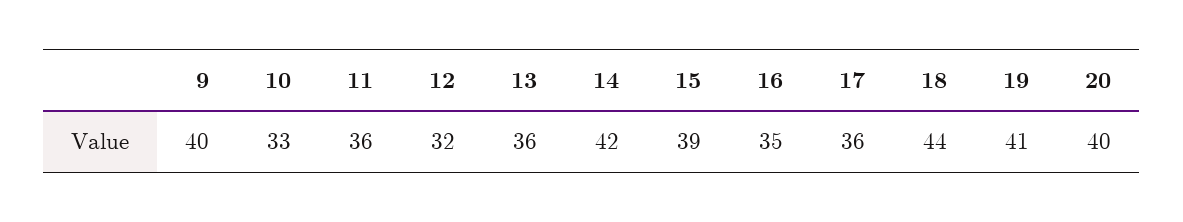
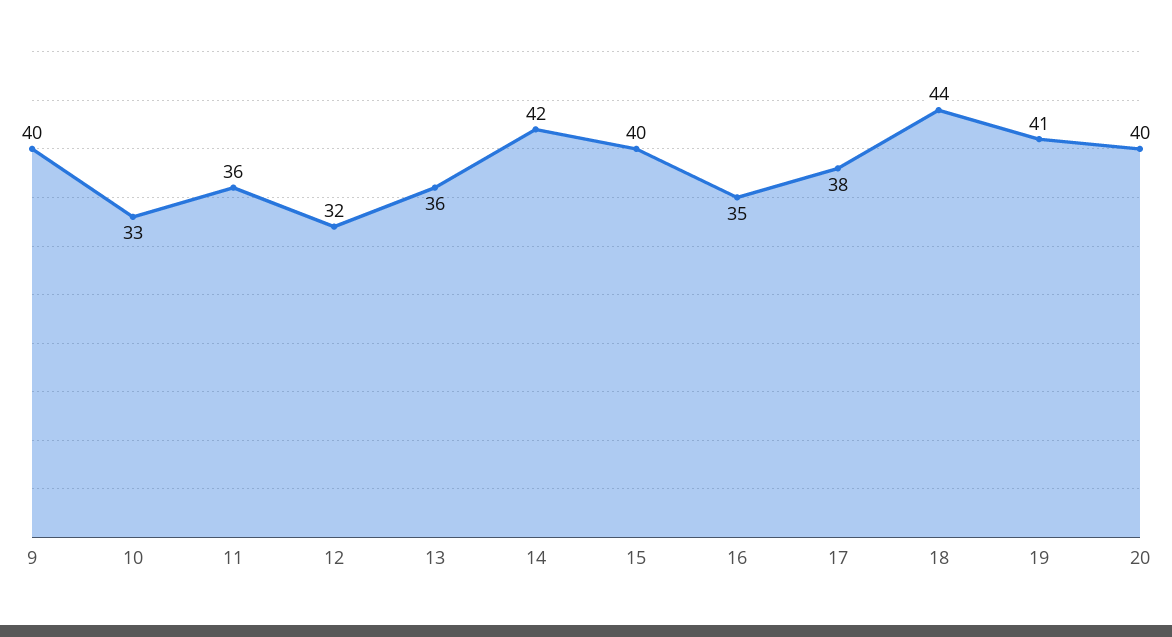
  {
    "9": 40,
    "10": 33,
    "11": 36,
    "12": 32,
    "13": 36,
    "14": 42,
-   "15": 39,
+   "15": 40,
    "16": 35,
-   "17": 36,
+   "17": 38,
    "18": 44,
    "19": 41,
    "20": 40
  }

